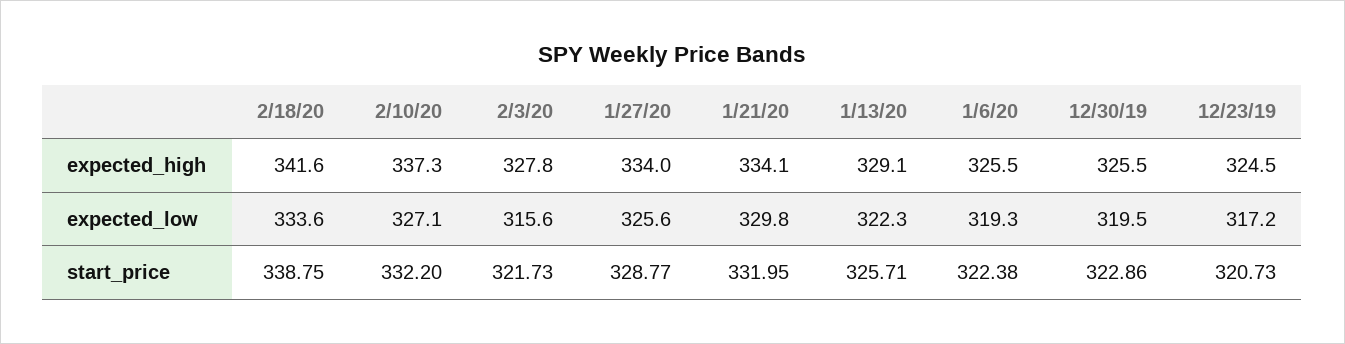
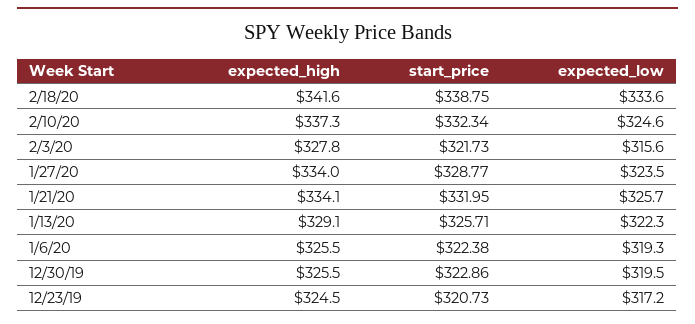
  {
    "2/18/20": {
      "expected_high": 341.6,
      "expected_low": 333.6,
      "start_price": 338.75
    },
    "2/10/20": {
      "expected_high": 337.3,
-     "expected_low": 327.1,
+     "expected_low": 324.6,
-     "start_price": 332.2
+     "start_price": 332.34
    },
    "2/3/20": {
      "expected_high": 327.8,
      "expected_low": 315.6,
      "start_price": 321.73
    },
    "1/27/20": {
      "expected_high": 334,
-     "expected_low": 325.6,
+     "expected_low": 323.5,
      "start_price": 328.77
    },
    "1/21/20": {
      "expected_high": 334.1,
-     "expected_low": 329.8,
+     "expected_low": 325.7,
      "start_price": 331.95
    },
    "1/13/20": {
      "expected_high": 329.1,
      "expected_low": 322.3,
      "start_price": 325.71
    },
    "1/6/20": {
      "expected_high": 325.5,
      "expected_low": 319.3,
      "start_price": 322.38
    },
    "12/30/19": {
      "expected_high": 325.5,
      "expected_low": 319.5,
      "start_price": 322.86
    },
    "12/23/19": {
      "expected_high": 324.5,
      "expected_low": 317.2,
      "start_price": 320.73
    }
  }

